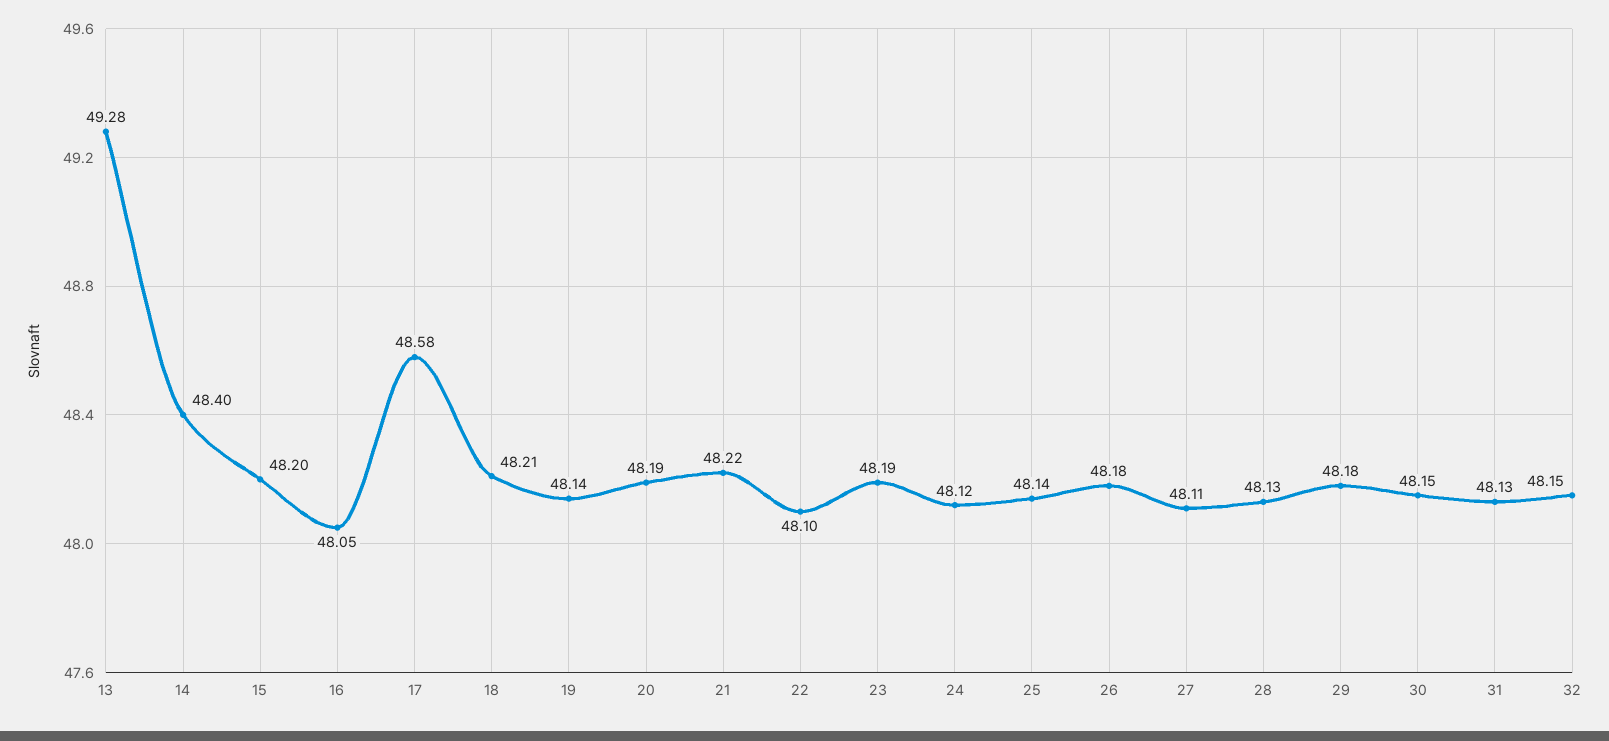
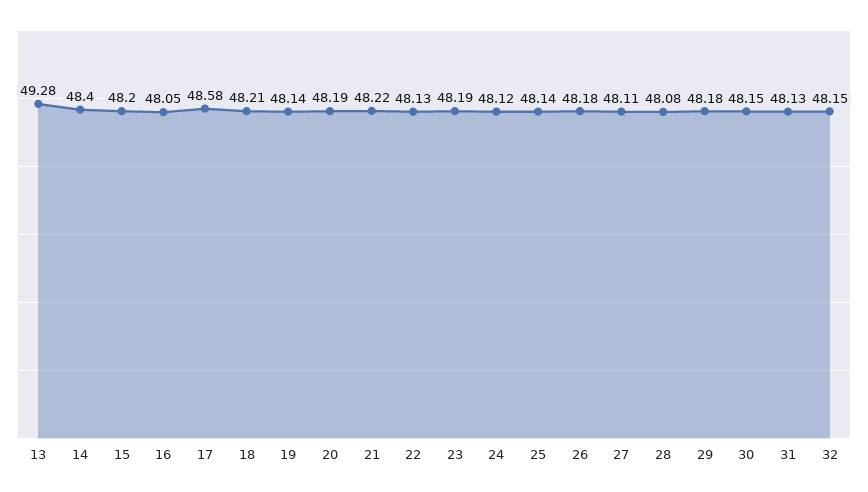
  {
    "13": 49.28,
    "14": 48.4,
    "15": 48.2,
    "16": 48.05,
    "17": 48.58,
    "18": 48.21,
    "19": 48.14,
    "20": 48.19,
    "21": 48.22,
-   "22": 48.1,
+   "22": 48.13,
    "23": 48.19,
    "24": 48.12,
    "25": 48.14,
    "26": 48.18,
    "27": 48.11,
-   "28": 48.13,
+   "28": 48.08,
    "29": 48.18,
    "30": 48.15,
    "31": 48.13,
    "32": 48.15
  }

